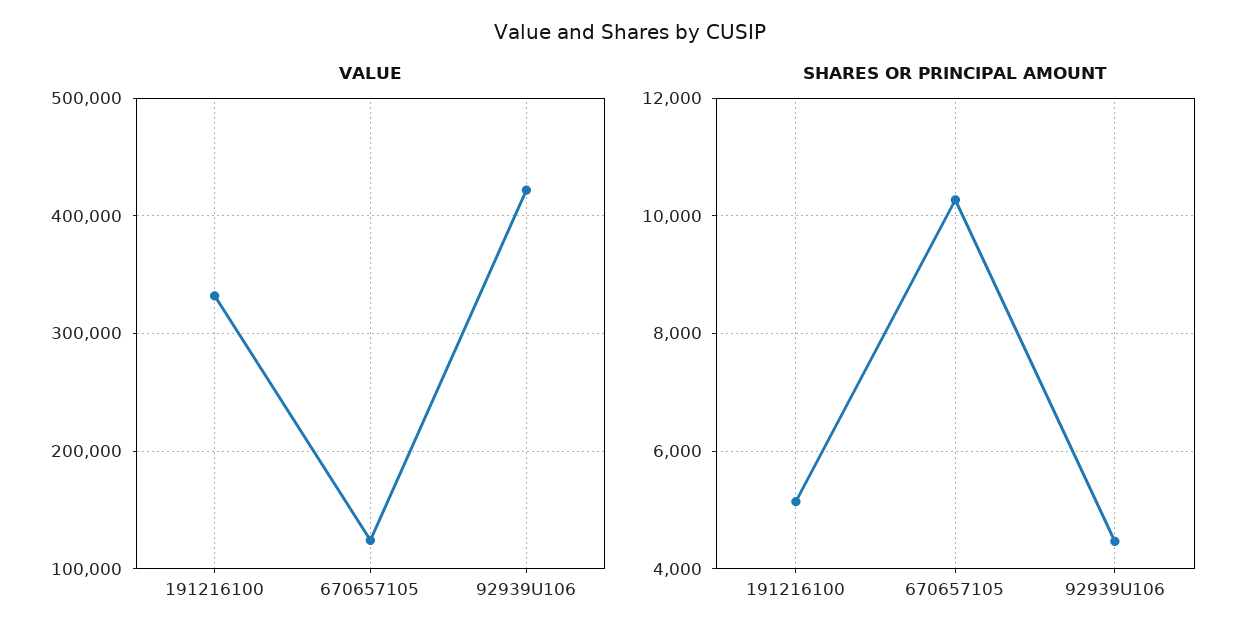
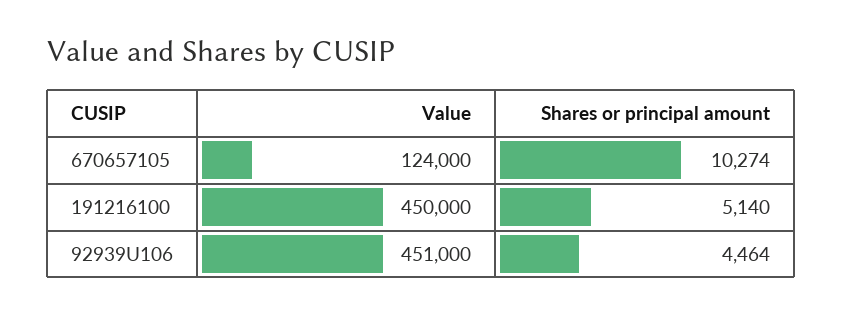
  {
    "VALUE": {
-     "191216100": 330000,
+     "191216100": 450000,
      "670657105": 124000,
-     "92939U106": 420000
+     "92939U106": 451000
    },
    "SHARES OR PRINCIPAL AMOUNT": {
      "191216100": 5140,
      "670657105": 10274,
      "92939U106": 4464
    }
  }

